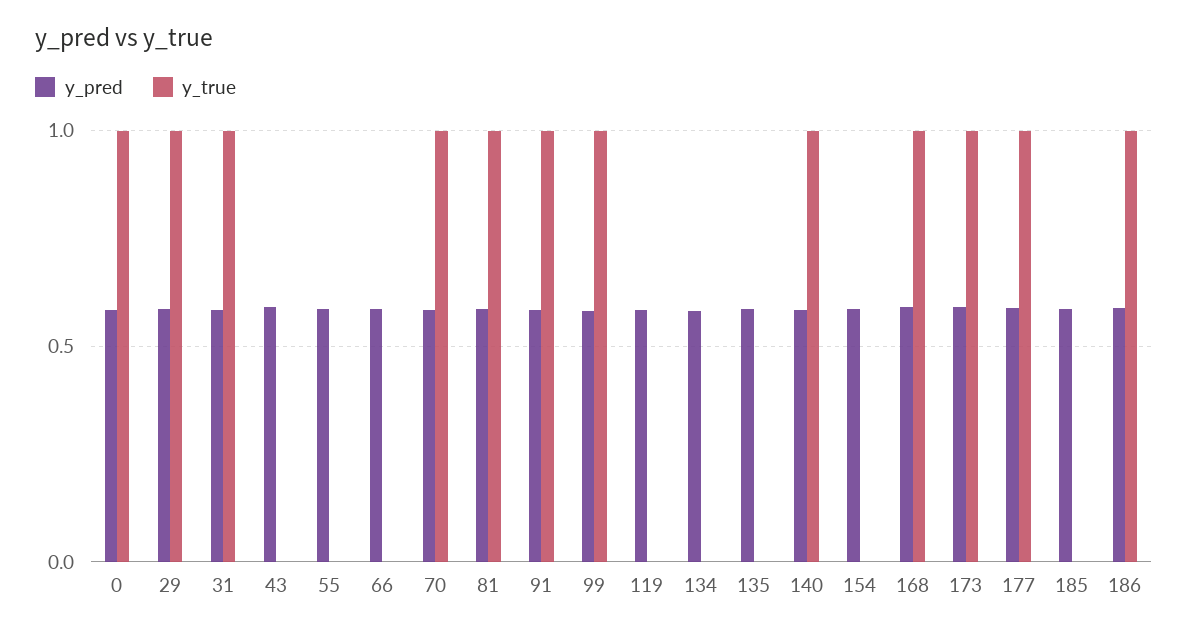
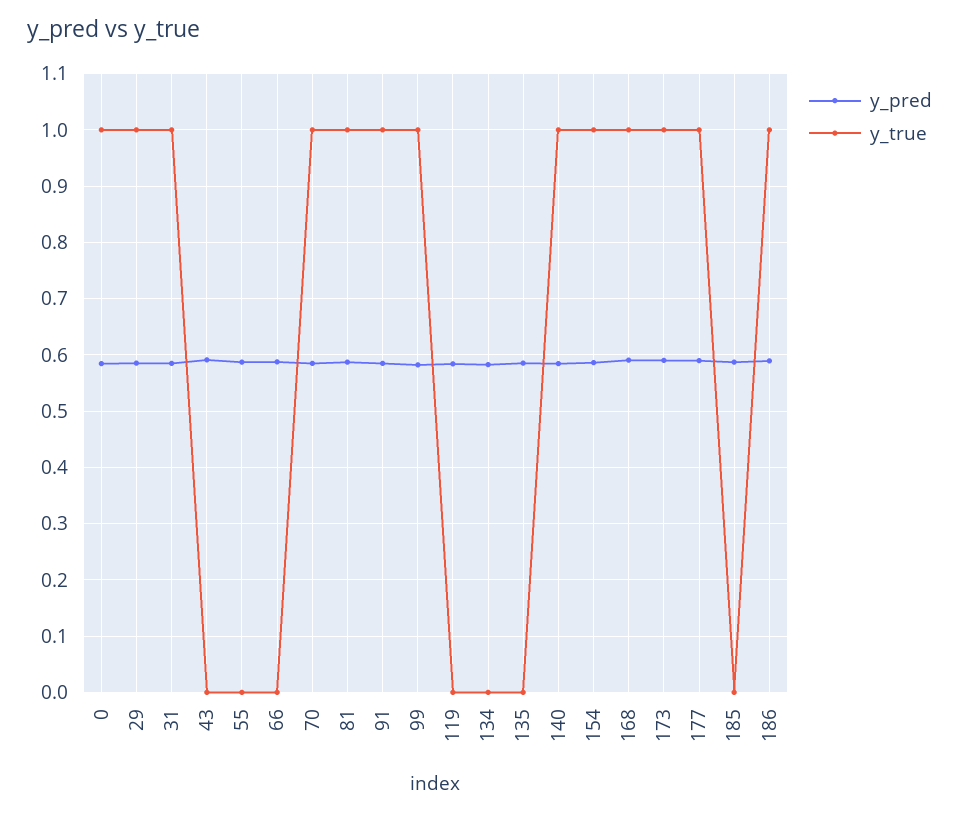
  {
    "y_pred": {
      "0": 0.58,
      "29": 0.58,
      "31": 0.58,
      "43": 0.6,
      "55": 0.58,
      "66": 0.58,
      "70": 0.58,
      "81": 0.58,
      "91": 0.58,
      "99": 0.58,
      "119": 0.58,
      "134": 0.58,
      "135": 0.58,
      "140": 0.58,
      "154": 0.58,
      "168": 0.6,
      "173": 0.6,
      "177": 0.58,
      "185": 0.58,
      "186": 0.58
    },
    "y_true": {
      "0": 1,
      "29": 1,
      "31": 1,
      "43": 0,
      "55": 0,
      "66": 0,
      "70": 1,
      "81": 1,
      "91": 1,
      "99": 1,
      "119": 0,
      "134": 0,
      "135": 0,
      "140": 1,
-     "154": 0,
+     "154": 1,
      "168": 1,
      "173": 1,
      "177": 1,
      "185": 0,
      "186": 1
    }
  }

